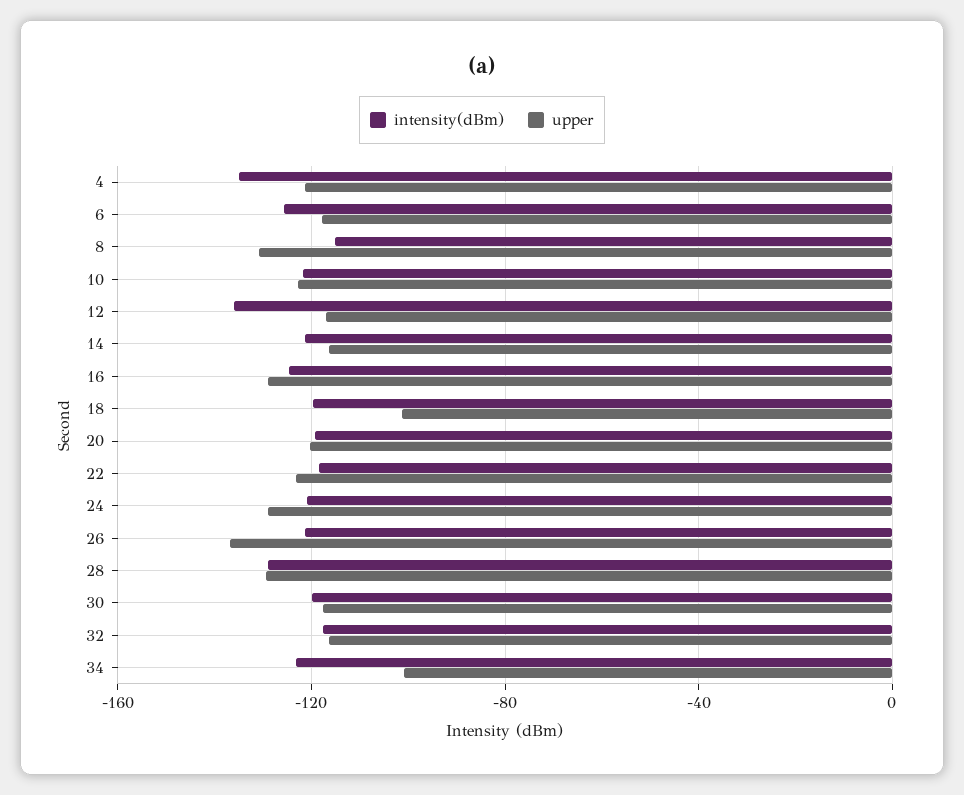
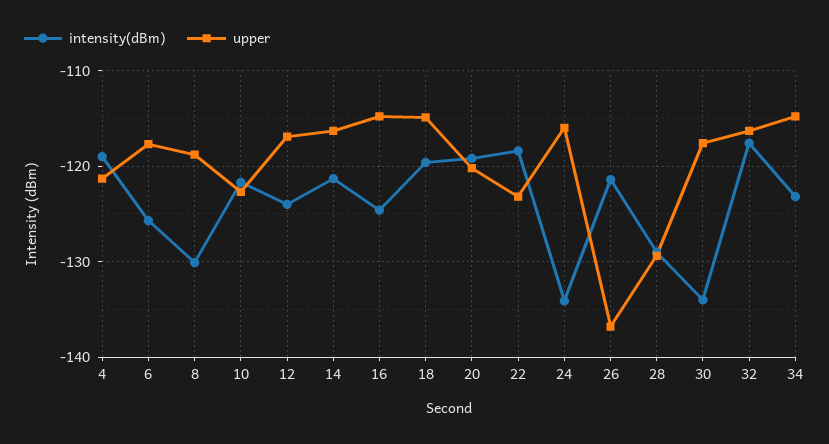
  {
    "intensity(dBm)": {
-     "4": -135,
+     "4": -119,
      "6": -126,
-     "8": -115,
+     "8": -130,
      "10": -122,
-     "12": -135,
+     "12": -124,
      "14": -121,
      "16": -125,
      "18": -120,
      "20": -119,
      "22": -118,
-     "24": -120,
+     "24": -134,
      "26": -121,
      "28": -129,
-     "30": -120,
+     "30": -134,
      "32": -118,
      "34": -123
    },
    "upper": {
      "4": -121,
      "6": -118,
-     "8": -130,
+     "8": -119,
      "10": -123,
      "12": -117,
      "14": -116,
-     "16": -130,
+     "16": -115,
-     "18": -100,
+     "18": -115,
      "20": -120,
      "22": -123,
-     "24": -130,
+     "24": -116,
      "26": -137,
      "28": -129,
      "30": -118,
      "32": -116,
-     "34": -100
+     "34": -115
    }
  }

